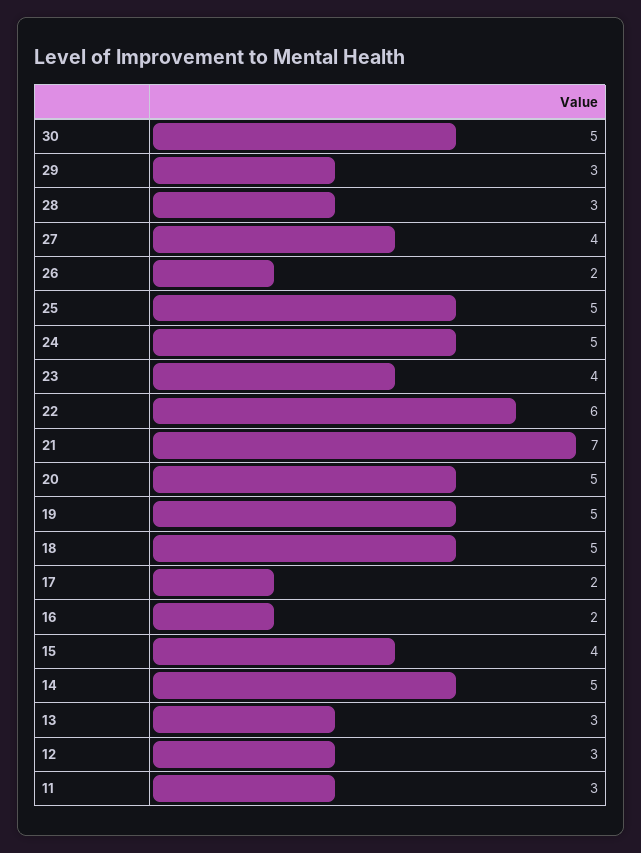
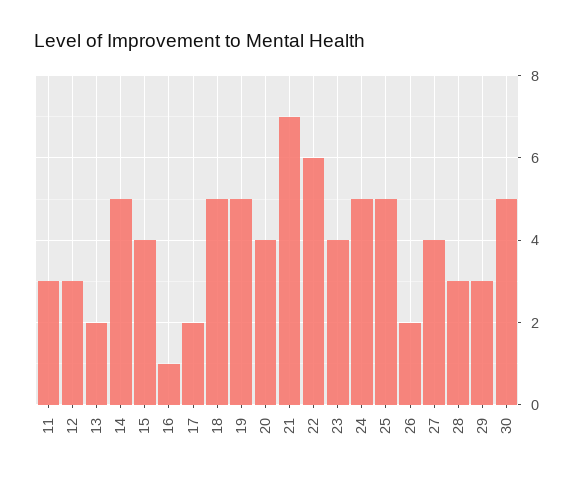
  {
    "30": 5,
    "29": 3,
    "28": 3,
    "27": 4,
    "26": 2,
    "25": 5,
    "24": 5,
    "23": 4,
    "22": 6,
    "21": 7,
-   "20": 5,
+   "20": 4,
    "19": 5,
    "18": 5,
    "17": 2,
-   "16": 2,
+   "16": 1,
    "15": 4,
    "14": 5,
-   "13": 3,
+   "13": 2,
    "12": 3,
    "11": 3
  }

